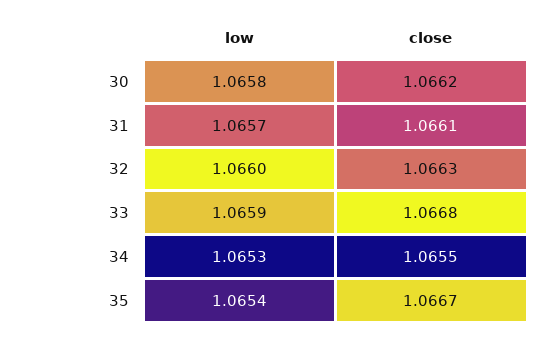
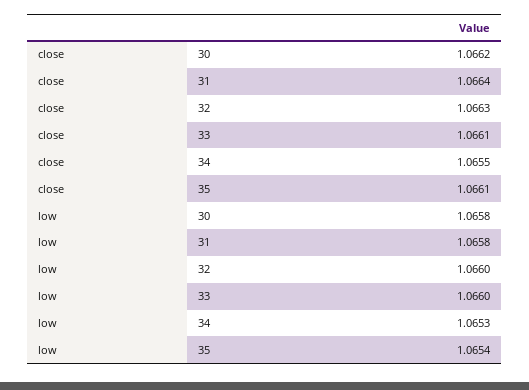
  {
    "low": {
      "30": 1.0658,
-     "31": 1.0657,
+     "31": 1.0658,
      "32": 1.066,
-     "33": 1.0659,
+     "33": 1.066,
      "34": 1.0653,
      "35": 1.0654
    },
    "close": {
      "30": 1.0662,
-     "31": 1.0661,
+     "31": 1.0664,
      "32": 1.0663,
-     "33": 1.0668,
+     "33": 1.0661,
      "34": 1.0655,
-     "35": 1.0667
+     "35": 1.0661
    }
  }

